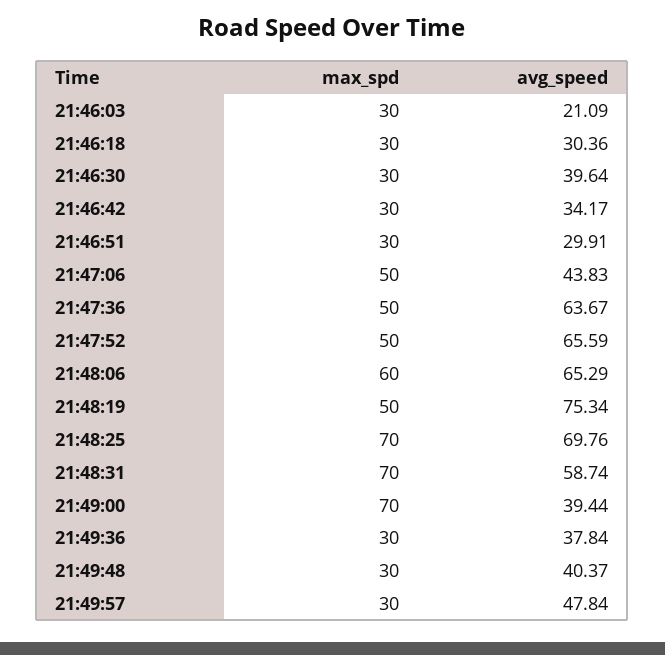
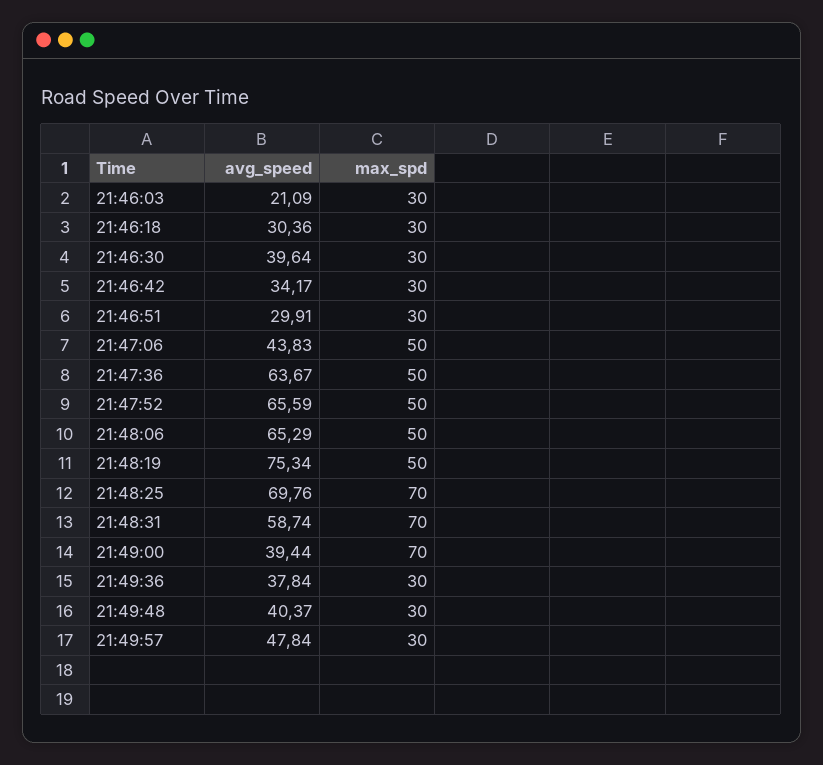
  {
    "max_spd": {
      "21:46:03": 30,
      "21:46:18": 30,
      "21:46:30": 30,
      "21:46:42": 30,
      "21:46:51": 30,
      "21:47:06": 50,
      "21:47:36": 50,
      "21:47:52": 50,
-     "21:48:06": 60,
+     "21:48:06": 50,
      "21:48:19": 50,
      "21:48:25": 70,
      "21:48:31": 70,
      "21:49:00": 70,
      "21:49:36": 30,
      "21:49:48": 30,
      "21:49:57": 30
    },
    "avg_speed": {
      "21:46:03": 21.09,
      "21:46:18": 30.36,
      "21:46:30": 39.64,
      "21:46:42": 34.17,
      "21:46:51": 29.91,
      "21:47:06": 43.83,
      "21:47:36": 63.67,
      "21:47:52": 65.59,
      "21:48:06": 65.29,
      "21:48:19": 75.34,
      "21:48:25": 69.76,
      "21:48:31": 58.74,
      "21:49:00": 39.44,
      "21:49:36": 37.84,
      "21:49:48": 40.37,
      "21:49:57": 47.84
    }
  }

